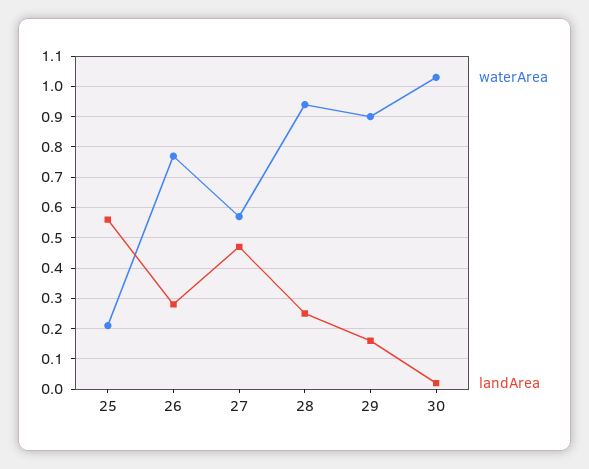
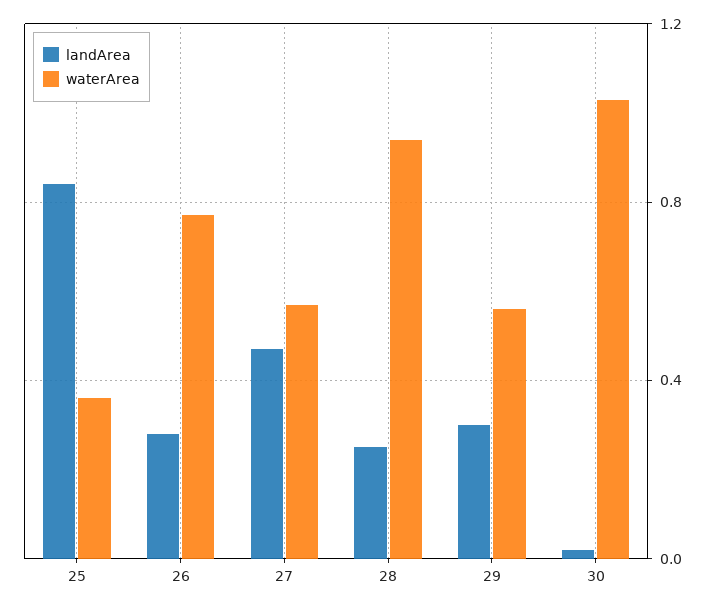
  {
    "waterArea": {
-     "25": 0.2,
+     "25": 0.35,
      "26": 0.75,
      "27": 0.55,
      "28": 0.95,
-     "29": 0.9,
+     "29": 0.55,
      "30": 1.05
    },
    "landArea": {
-     "25": 0.55,
+     "25": 0.85,
      "26": 0.3,
      "27": 0.45,
      "28": 0.25,
-     "29": 0.15,
+     "29": 0.3,
      "30": 0
    }
  }

